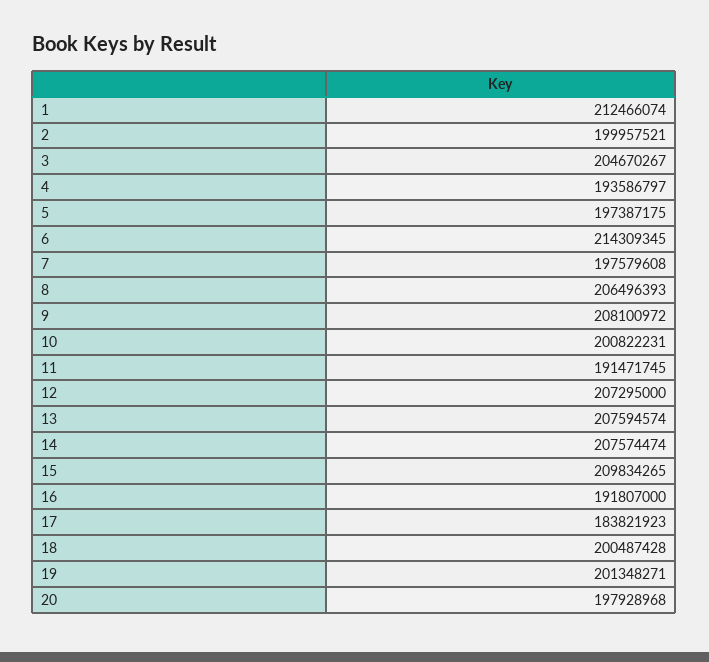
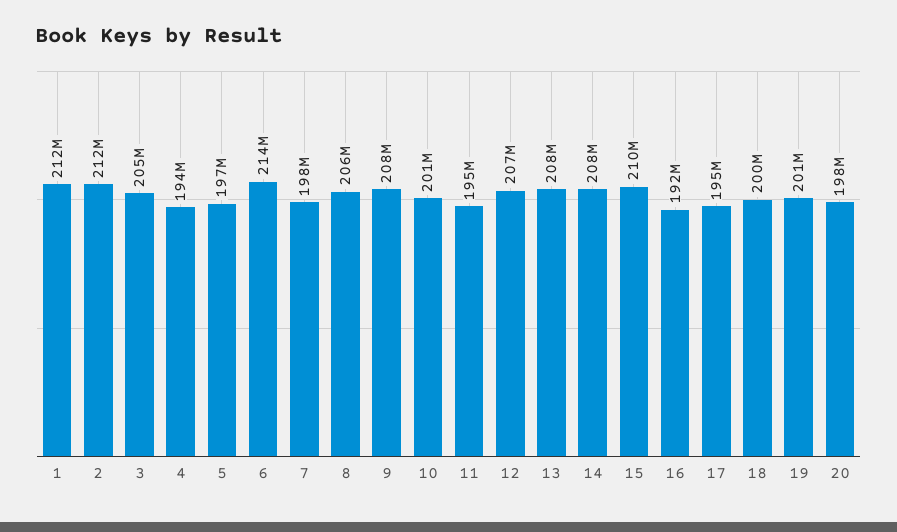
  {
    "1": 212466074,
-   "2": 199957521,
+   "2": 212000000,
    "3": 204670267,
    "4": 193586797,
    "5": 197387175,
    "6": 214309345,
    "7": 197579608,
    "8": 206496393,
    "9": 208100972,
    "10": 200822231,
-   "11": 191471745,
+   "11": 195000000,
    "12": 207295000,
    "13": 207594574,
    "14": 207574474,
    "15": 209834265,
    "16": 191807000,
-   "17": 183821923,
+   "17": 195000000,
    "18": 200487428,
    "19": 201348271,
    "20": 197928968
  }

